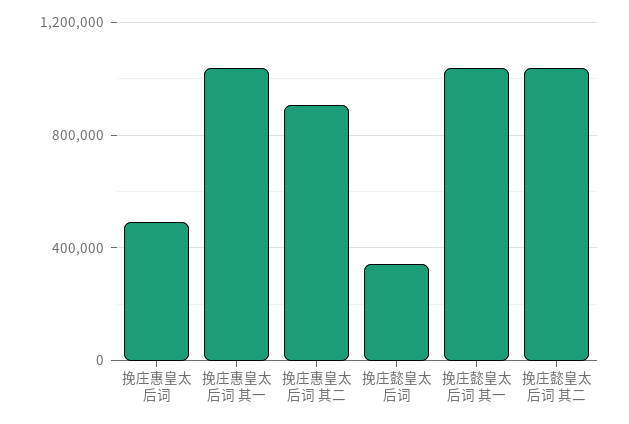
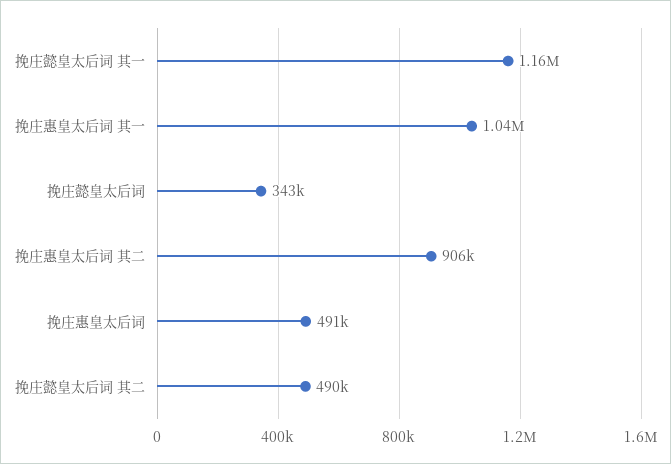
  {
    "挽庄惠皇太后词": 491000,
    "挽庄惠皇太后词 其一": 1040000,
    "挽庄惠皇太后词 其二": 906000,
    "挽庄懿皇太后词": 343000,
-   "挽庄懿皇太后词 其一": 1050000,
+   "挽庄懿皇太后词 其一": 1160000,
-   "挽庄懿皇太后词 其二": 1050000
+   "挽庄懿皇太后词 其二": 490000
  }

